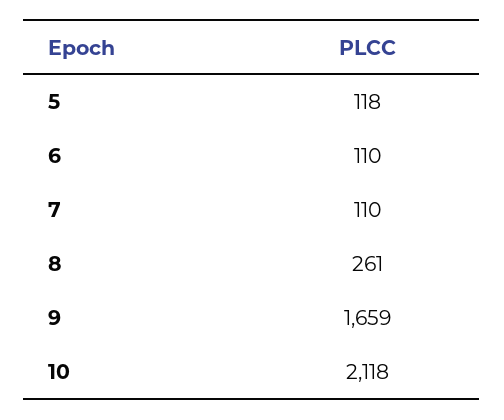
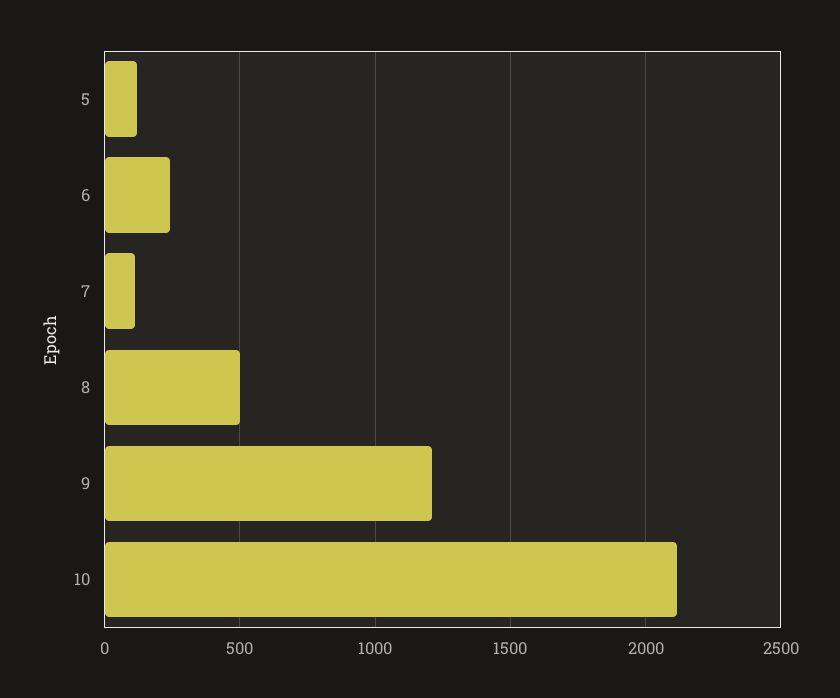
  {
    "5": 118,
-   "6": 110,
+   "6": 250,
    "7": 110,
-   "8": 261,
+   "8": 500,
-   "9": 1659,
+   "9": 1200,
    "10": 2118
  }

